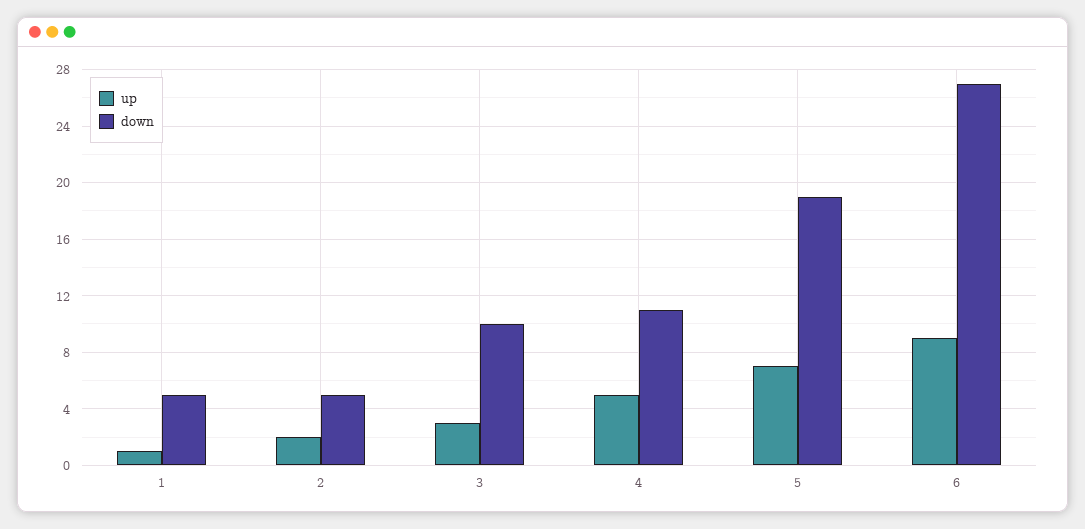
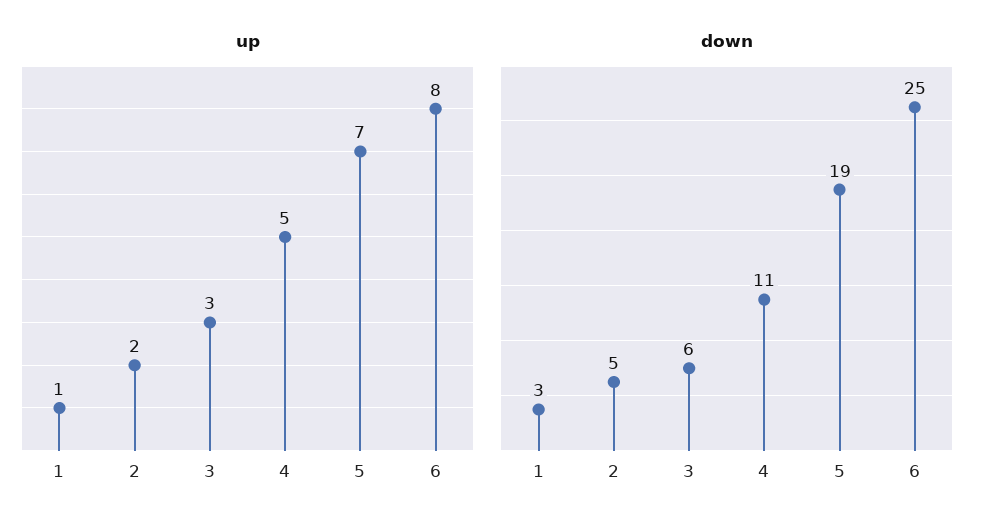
  {
    "up": {
      "1": 1,
      "2": 2,
      "3": 3,
      "4": 5,
      "5": 7,
-     "6": 9
+     "6": 8
    },
    "down": {
-     "1": 5,
+     "1": 3,
      "2": 5,
-     "3": 10,
+     "3": 6,
      "4": 11,
      "5": 19,
-     "6": 27
+     "6": 25
    }
  }

